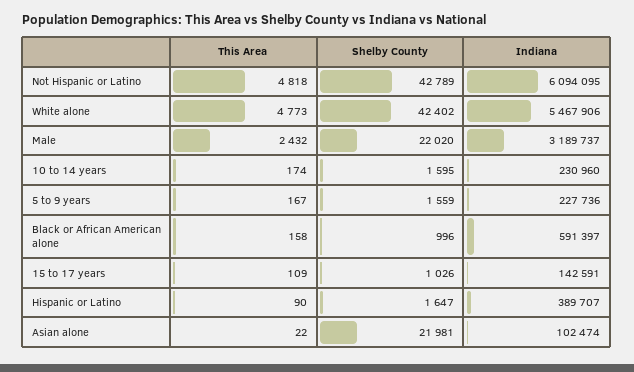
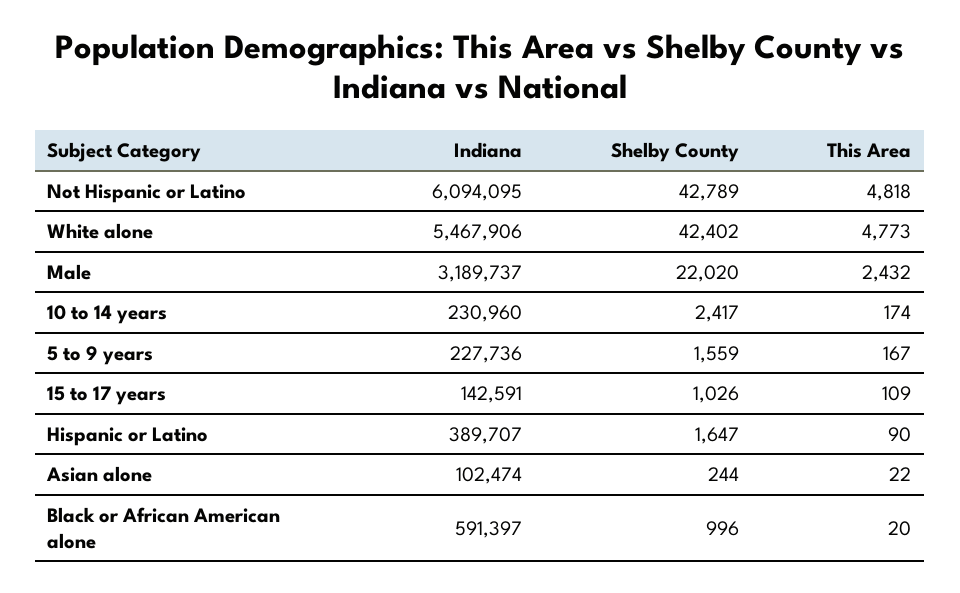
  {
    "This Area": {
      "Not Hispanic or Latino": 4818,
      "White alone": 4773,
      "Male": 2432,
      "10 to 14 years": 174,
      "5 to 9 years": 167,
-     "Black or African American alone": 158,
+     "Black or African American alone": 20,
      "15 to 17 years": 109,
      "Hispanic or Latino": 90,
      "Asian alone": 22
    },
    "Shelby County": {
      "Not Hispanic or Latino": 42789,
      "White alone": 42402,
      "Male": 22020,
-     "10 to 14 years": 1595,
+     "10 to 14 years": 2417,
      "5 to 9 years": 1559,
      "Black or African American alone": 996,
      "15 to 17 years": 1026,
      "Hispanic or Latino": 1647,
-     "Asian alone": 21981
+     "Asian alone": 244
    },
    "Indiana": {
      "Not Hispanic or Latino": 6094095,
      "White alone": 5467906,
      "Male": 3189737,
      "10 to 14 years": 230960,
      "5 to 9 years": 227736,
      "Black or African American alone": 591397,
      "15 to 17 years": 142591,
      "Hispanic or Latino": 389707,
      "Asian alone": 102474
    }
  }

